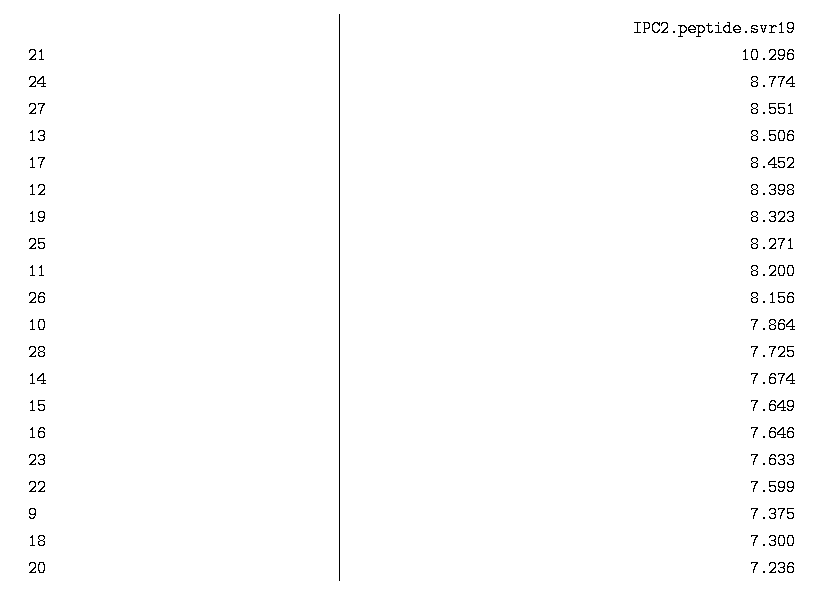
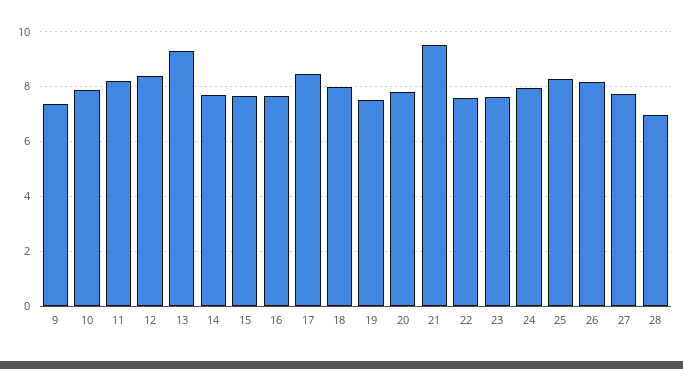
  {
-   "21": 10.296,
+   "21": 9.5,
-   "24": 8.774,
+   "24": 8,
-   "27": 8.551,
+   "27": 7.75,
-   "13": 8.506,
+   "13": 9.25,
    "17": 8.452,
    "12": 8.398,
-   "19": 8.323,
+   "19": 7.5,
    "25": 8.271,
    "11": 8.2,
    "26": 8.156,
    "10": 7.864,
-   "28": 7.725,
+   "28": 7,
    "14": 7.674,
    "15": 7.649,
    "16": 7.646,
    "23": 7.633,
    "22": 7.599,
    "9": 7.375,
-   "18": 7.3,
+   "18": 8,
-   "20": 7.236
+   "20": 7.75
  }

